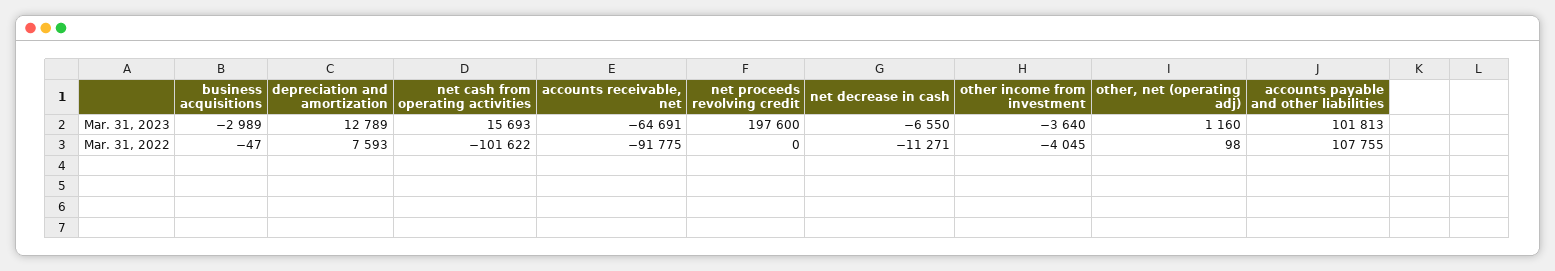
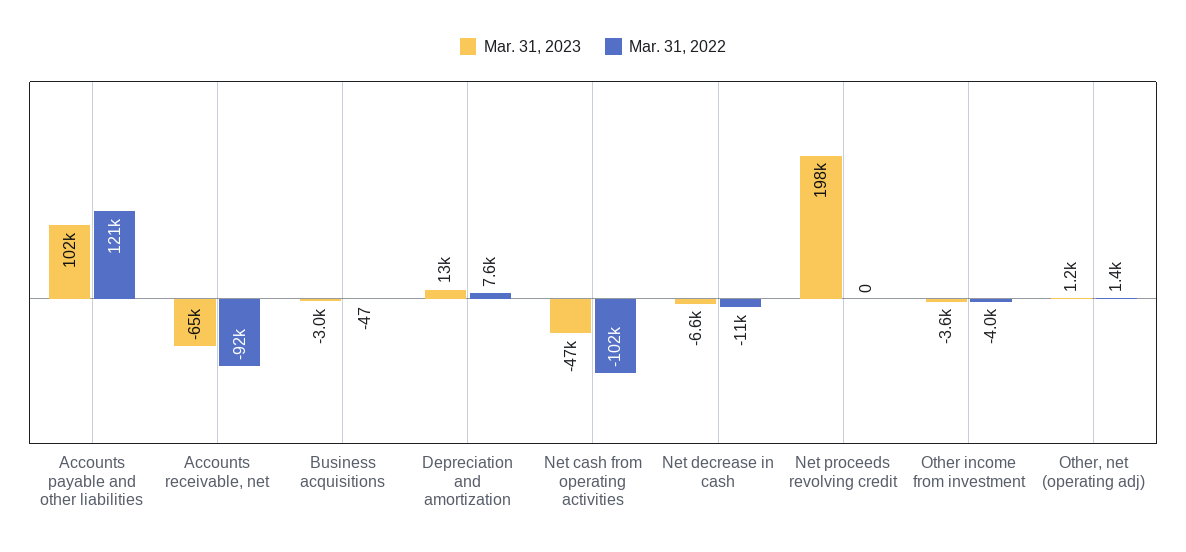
  {
    "Mar. 31, 2023": {
      "business acquisitions": -2989,
      "depreciation and amortization": 12789,
-     "net cash from operating activities": 15693,
+     "net cash from operating activities": -47000,
      "accounts receivable, net": -64691,
      "net proceeds revolving credit": 197600,
      "net decrease in cash": -6550,
      "other income from investment": -3640,
      "other, net (operating adj)": 1160,
      "accounts payable and other liabilities": 101813
    },
    "Mar. 31, 2022": {
      "business acquisitions": -47,
      "depreciation and amortization": 7593,
      "net cash from operating activities": -101622,
      "accounts receivable, net": -91775,
      "net proceeds revolving credit": 0,
      "net decrease in cash": -11271,
      "other income from investment": -4045,
-     "other, net (operating adj)": 98,
+     "other, net (operating adj)": 1400,
-     "accounts payable and other liabilities": 107755
+     "accounts payable and other liabilities": 121000
    }
  }

